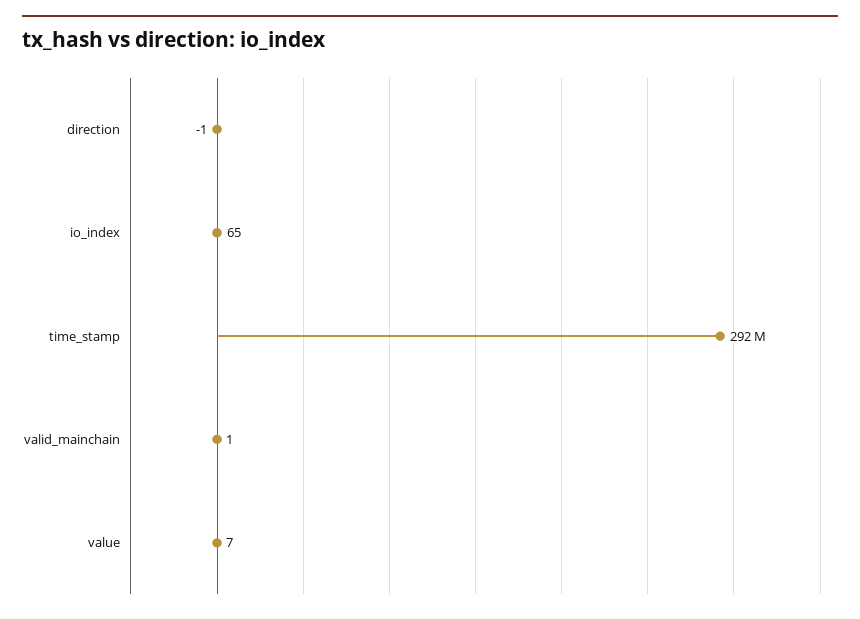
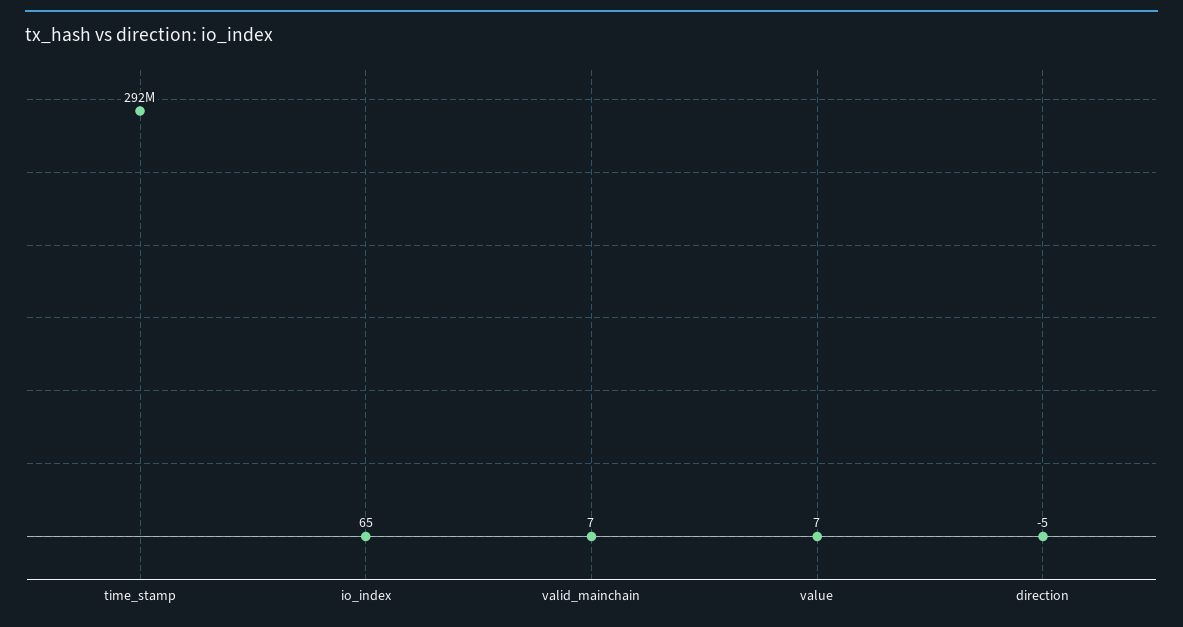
  {
-   "direction": -1,
+   "direction": -5,
    "io_index": 65,
    "time_stamp": 292000000,
-   "valid_mainchain": 1,
+   "valid_mainchain": 7,
    "value": 7
  }

